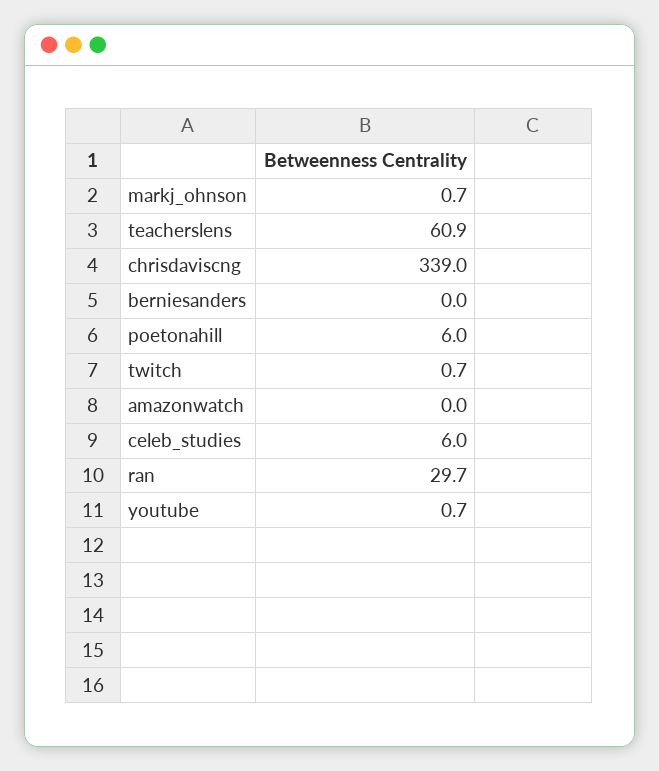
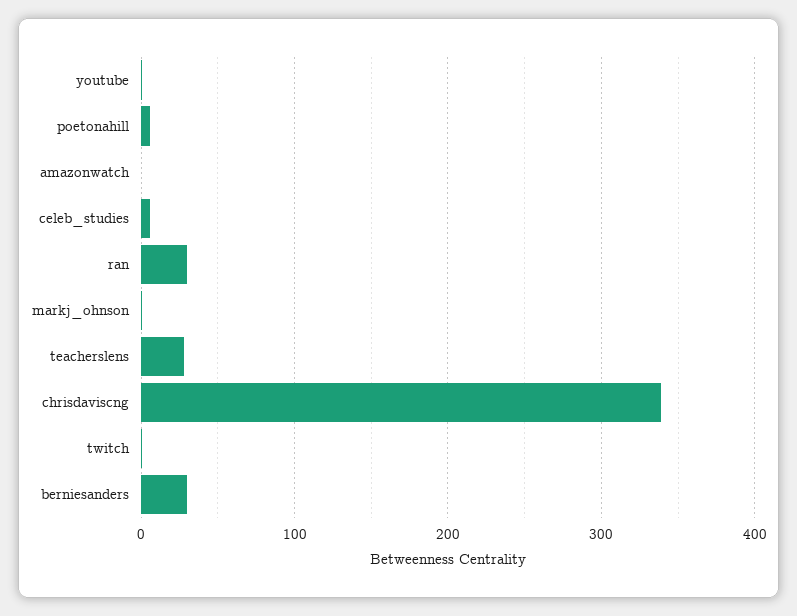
  {
    "markj_ohnson": 0.7,
-   "teacherslens": 60.9,
+   "teacherslens": 30,
    "chrisdaviscng": 339,
-   "berniesanders": 0,
+   "berniesanders": 30,
    "poetonahill": 6,
    "twitch": 0.7,
    "amazonwatch": 0,
    "celeb_studies": 6,
    "ran": 29.7,
    "youtube": 0.7
  }

